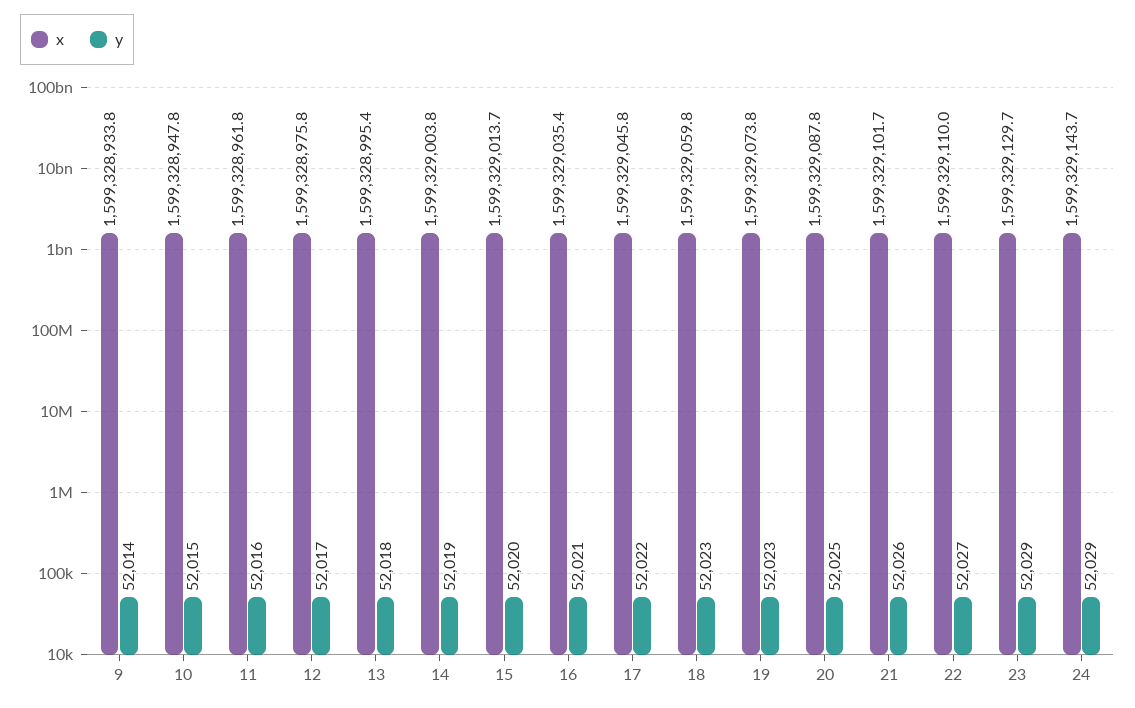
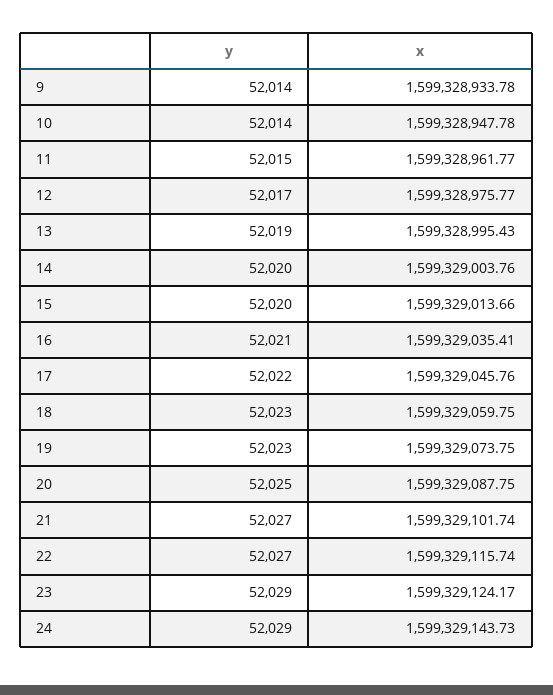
  {
    "x": {
      "9": 1599328933.78,
      "10": 1599328947.78,
      "11": 1599328961.77,
      "12": 1599328975.77,
      "13": 1599328995.43,
      "14": 1599329003.76,
      "15": 1599329013.66,
      "16": 1599329035.41,
      "17": 1599329045.76,
      "18": 1599329059.75,
      "19": 1599329073.75,
      "20": 1599329087.75,
      "21": 1599329101.74,
-     "22": 1599329110,
+     "22": 1599329115.74,
-     "23": 1599329129.7,
+     "23": 1599329124.17,
      "24": 1599329143.73
    },
    "y": {
      "9": 52014,
-     "10": 52015,
+     "10": 52014,
-     "11": 52016,
+     "11": 52015,
      "12": 52017,
-     "13": 52018,
+     "13": 52019,
-     "14": 52019,
+     "14": 52020,
      "15": 52020,
      "16": 52021,
      "17": 52022,
      "18": 52023,
      "19": 52023,
      "20": 52025,
-     "21": 52026,
+     "21": 52027,
      "22": 52027,
      "23": 52029,
      "24": 52029
    }
  }

